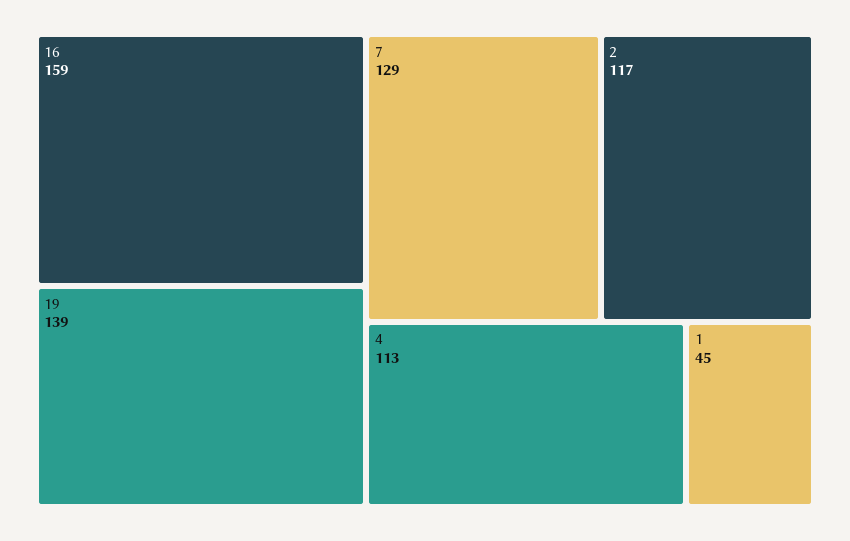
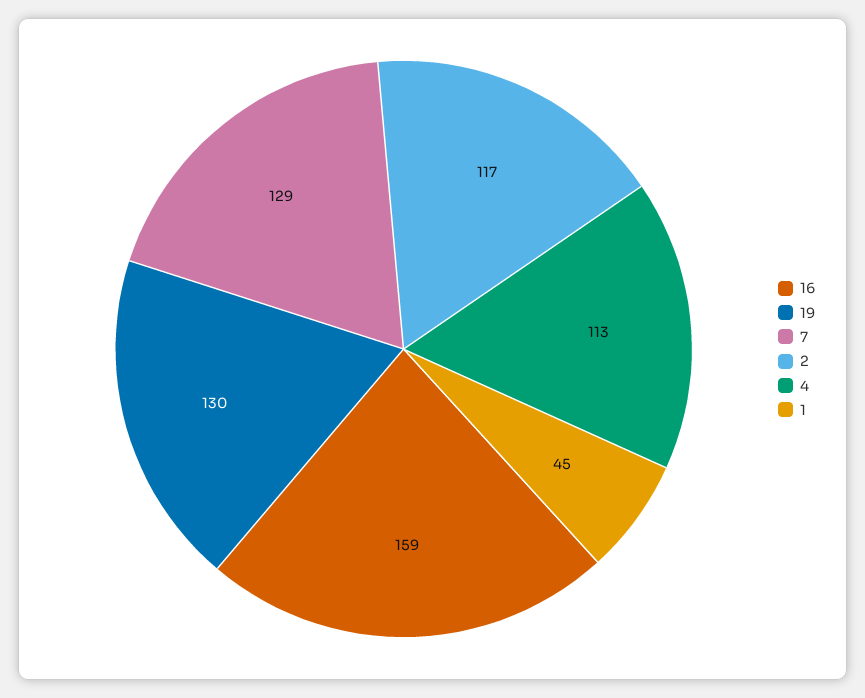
  {
    "16": 159,
-   "19": 139,
+   "19": 130,
    "7": 129,
    "2": 117,
    "4": 113,
    "1": 45
  }

